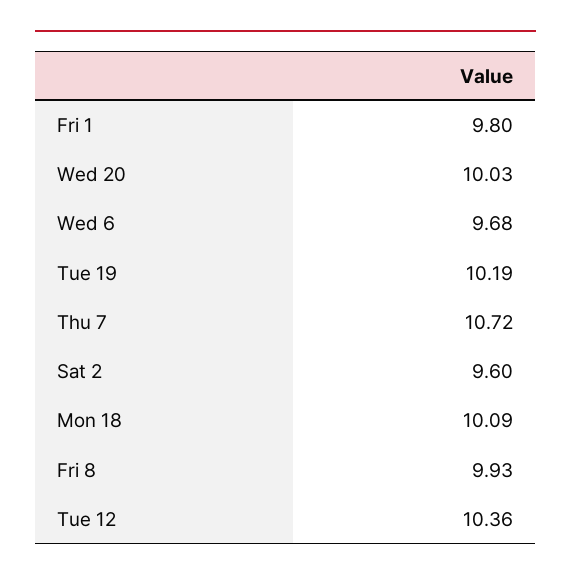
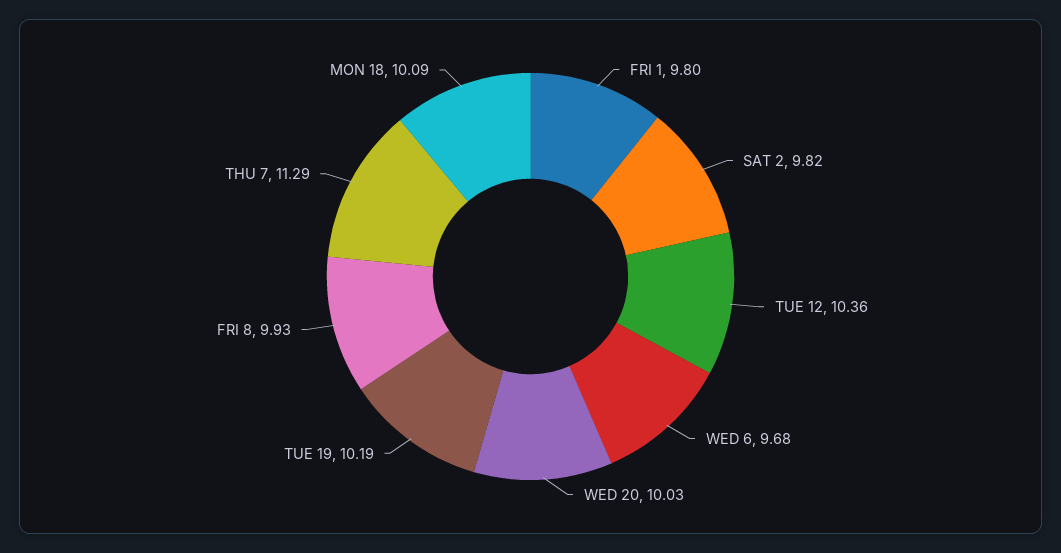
  {
    "Fri 1": 9.8,
    "Wed 20": 10.03,
    "Wed 6": 9.68,
    "Tue 19": 10.19,
-   "Thu 7": 10.72,
+   "Thu 7": 11.29,
-   "Sat 2": 9.6,
+   "Sat 2": 9.82,
    "Mon 18": 10.09,
    "Fri 8": 9.93,
    "Tue 12": 10.36
  }

